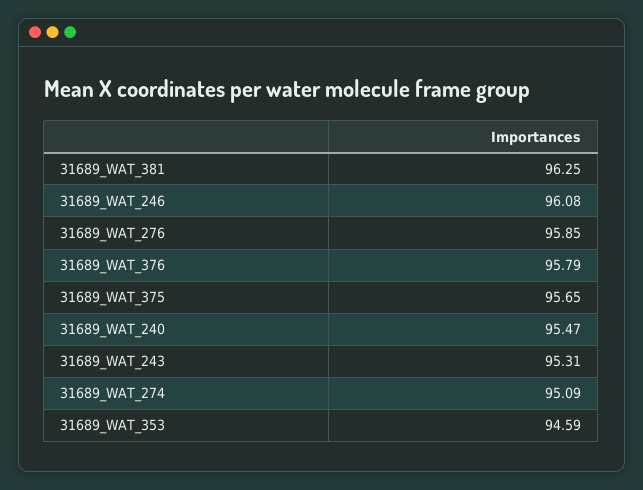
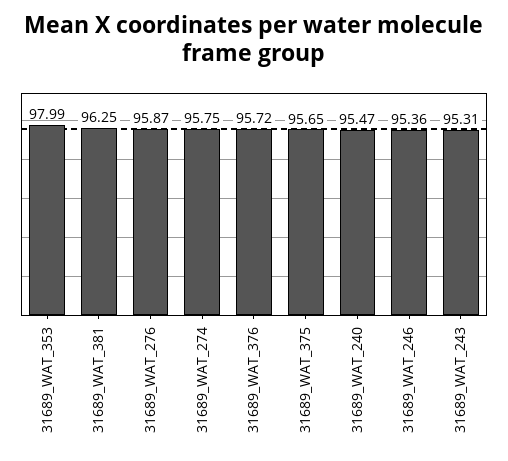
  {
    "31689_WAT_381": 96.25,
-   "31689_WAT_246": 96.08,
+   "31689_WAT_246": 95.36,
-   "31689_WAT_276": 95.85,
+   "31689_WAT_276": 95.87,
-   "31689_WAT_376": 95.79,
+   "31689_WAT_376": 95.72,
    "31689_WAT_375": 95.65,
    "31689_WAT_240": 95.47,
    "31689_WAT_243": 95.31,
-   "31689_WAT_274": 95.09,
+   "31689_WAT_274": 95.75,
-   "31689_WAT_353": 94.59
+   "31689_WAT_353": 97.99
  }

